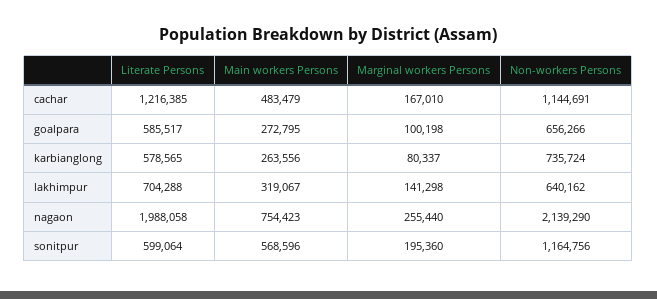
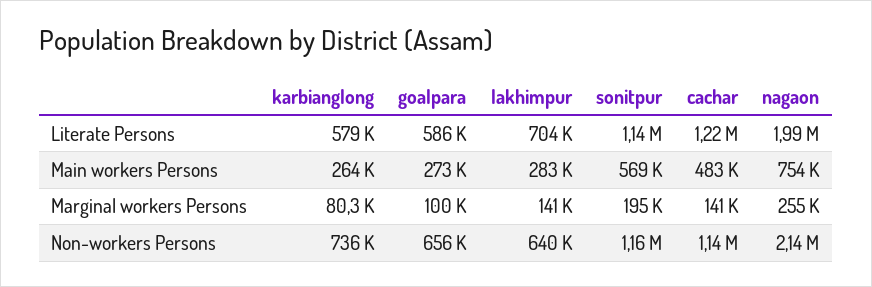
  {
    "Literate Persons": {
      "cachar": 1216385,
      "goalpara": 585517,
      "karbianglong": 578565,
      "lakhimpur": 704288,
      "nagaon": 1988058,
-     "sonitpur": 599064
+     "sonitpur": 1140000
    },
    "Main workers Persons": {
      "cachar": 483479,
      "goalpara": 272795,
      "karbianglong": 263556,
-     "lakhimpur": 319067,
+     "lakhimpur": 283000,
      "nagaon": 754423,
      "sonitpur": 568596
    },
    "Marginal workers Persons": {
-     "cachar": 167010,
+     "cachar": 141000,
      "goalpara": 100198,
      "karbianglong": 80337,
      "lakhimpur": 141298,
      "nagaon": 255440,
      "sonitpur": 195360
    },
    "Non-workers Persons": {
      "cachar": 1144691,
      "goalpara": 656266,
      "karbianglong": 735724,
      "lakhimpur": 640162,
      "nagaon": 2139290,
      "sonitpur": 1164756
    }
  }

